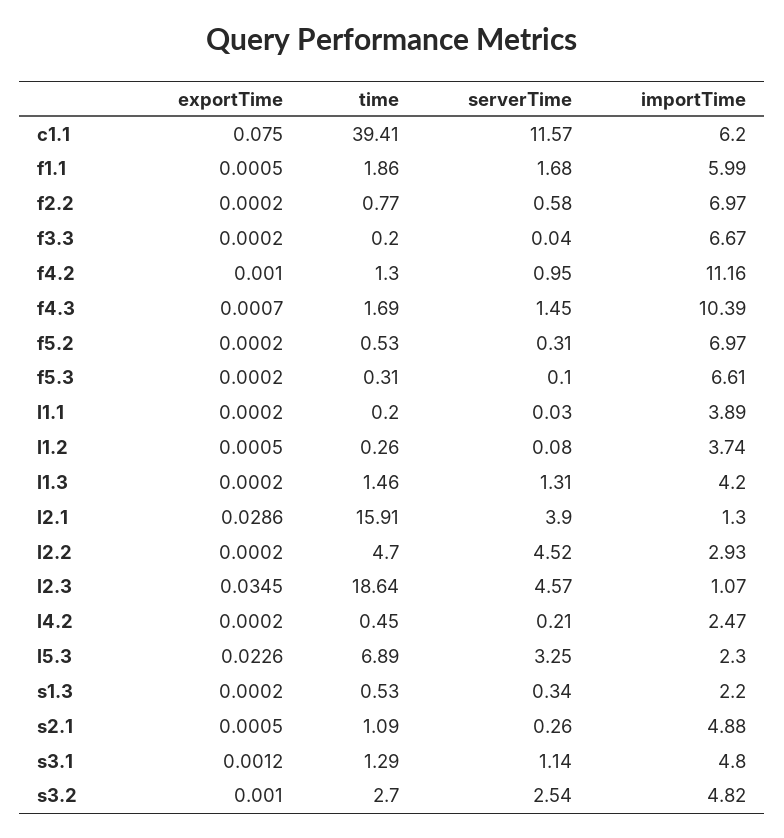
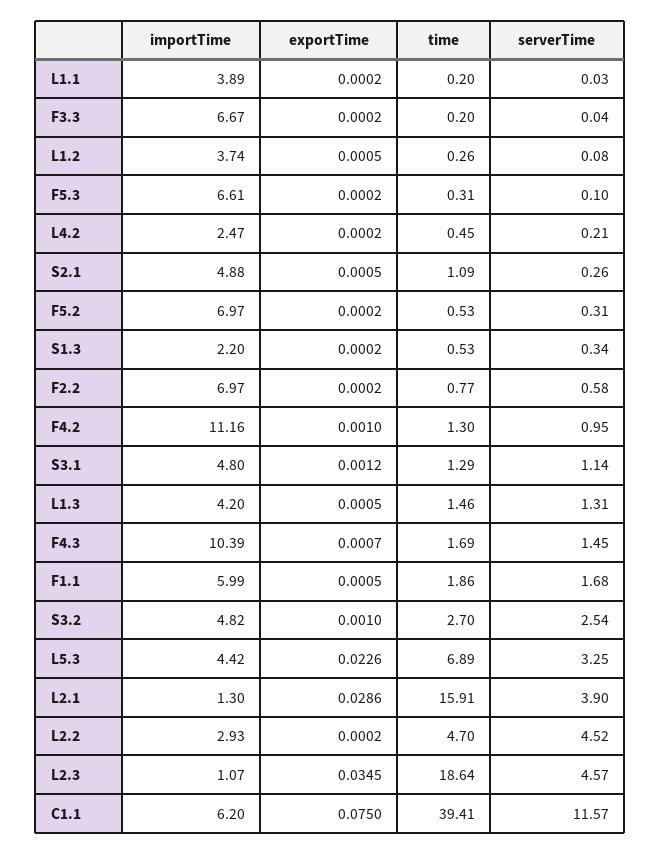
  {
    "exportTime": {
      "c1.1": 0.075,
      "f1.1": 0.0005,
      "f2.2": 0.0002,
      "f3.3": 0.0002,
      "f4.2": 0.001,
      "f4.3": 0.0007,
      "f5.2": 0.0002,
      "f5.3": 0.0002,
      "l1.1": 0.0002,
      "l1.2": 0.0005,
-     "l1.3": 0.0002,
+     "l1.3": 0.0005,
      "l2.1": 0.0286,
      "l2.2": 0.0002,
      "l2.3": 0.0345,
      "l4.2": 0.0002,
      "l5.3": 0.0226,
      "s1.3": 0.0002,
      "s2.1": 0.0005,
      "s3.1": 0.0012,
      "s3.2": 0.001
    },
    "time": {
      "c1.1": 39.41,
      "f1.1": 1.86,
      "f2.2": 0.77,
      "f3.3": 0.2,
      "f4.2": 1.3,
      "f4.3": 1.69,
      "f5.2": 0.53,
      "f5.3": 0.31,
      "l1.1": 0.2,
      "l1.2": 0.26,
      "l1.3": 1.46,
      "l2.1": 15.91,
      "l2.2": 4.7,
      "l2.3": 18.64,
      "l4.2": 0.45,
      "l5.3": 6.89,
      "s1.3": 0.53,
      "s2.1": 1.09,
      "s3.1": 1.29,
      "s3.2": 2.7
    },
    "serverTime": {
      "c1.1": 11.57,
      "f1.1": 1.68,
      "f2.2": 0.58,
      "f3.3": 0.04,
      "f4.2": 0.95,
      "f4.3": 1.45,
      "f5.2": 0.31,
      "f5.3": 0.1,
      "l1.1": 0.03,
      "l1.2": 0.08,
      "l1.3": 1.31,
      "l2.1": 3.9,
      "l2.2": 4.52,
      "l2.3": 4.57,
      "l4.2": 0.21,
      "l5.3": 3.25,
      "s1.3": 0.34,
      "s2.1": 0.26,
      "s3.1": 1.14,
      "s3.2": 2.54
    },
    "importTime": {
      "c1.1": 6.2,
      "f1.1": 5.99,
      "f2.2": 6.97,
      "f3.3": 6.67,
      "f4.2": 11.16,
      "f4.3": 10.39,
      "f5.2": 6.97,
      "f5.3": 6.61,
      "l1.1": 3.89,
      "l1.2": 3.74,
      "l1.3": 4.2,
      "l2.1": 1.3,
      "l2.2": 2.93,
      "l2.3": 1.07,
      "l4.2": 2.47,
-     "l5.3": 2.3,
+     "l5.3": 4.42,
      "s1.3": 2.2,
      "s2.1": 4.88,
      "s3.1": 4.8,
      "s3.2": 4.82
    }
  }

